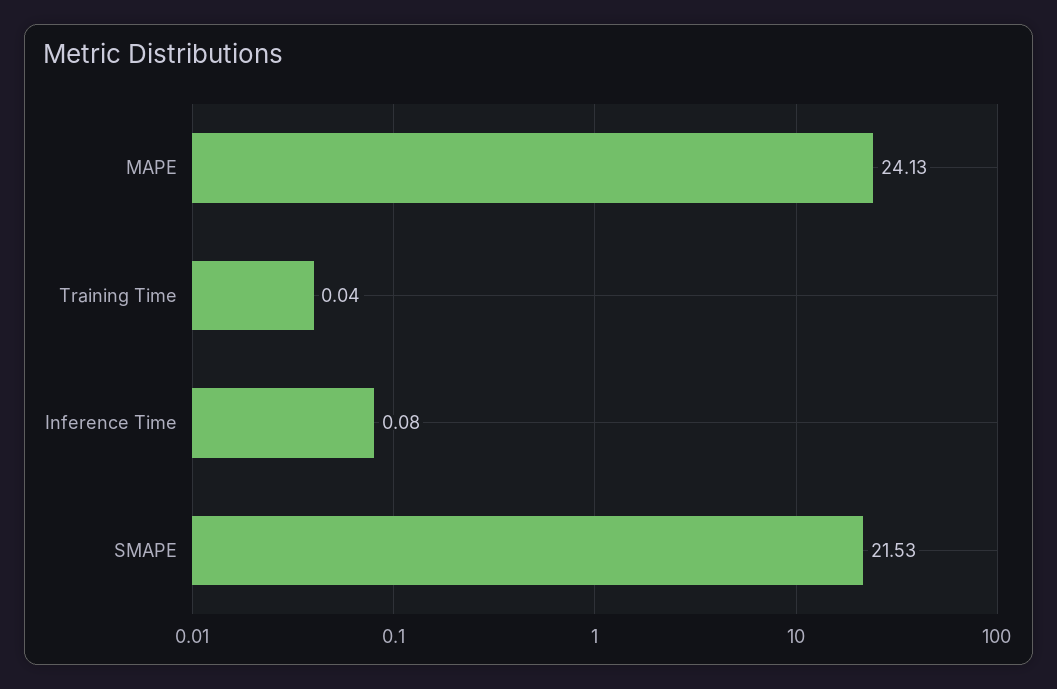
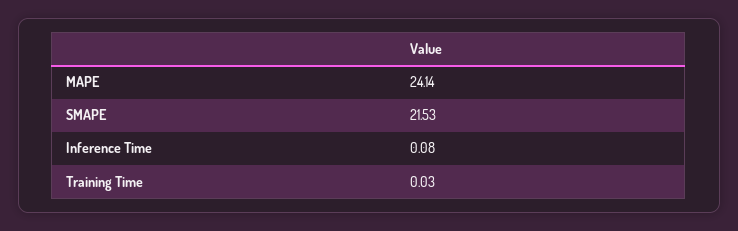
  {
-   "MAPE": 24.13,
+   "MAPE": 24.14,
-   "Training Time": 0.04,
+   "Training Time": 0.03,
    "Inference Time": 0.08,
    "SMAPE": 21.53
  }

